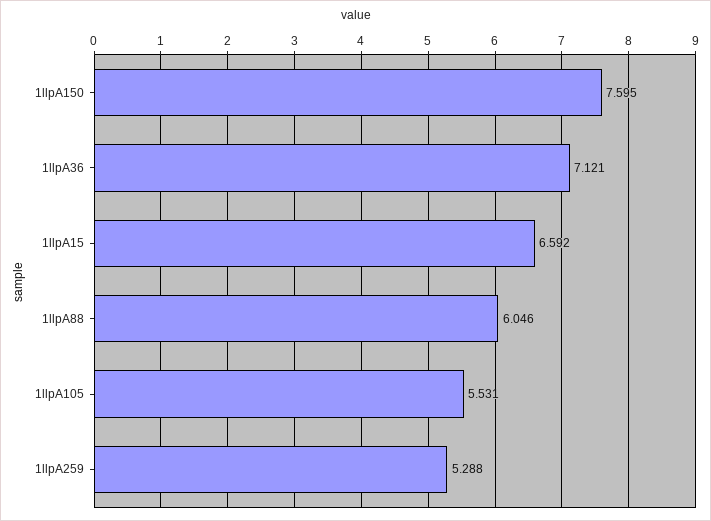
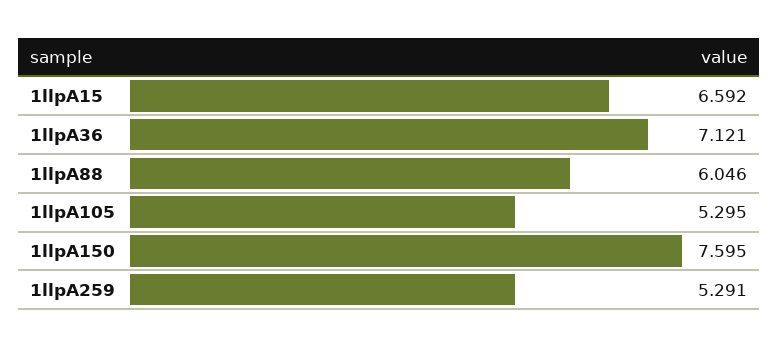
  {
    "1llpA150": 7.595,
    "1llpA36": 7.121,
    "1llpA15": 6.592,
    "1llpA88": 6.046,
-   "1llpA105": 5.531,
+   "1llpA105": 5.295,
-   "1llpA259": 5.288
+   "1llpA259": 5.291
  }

